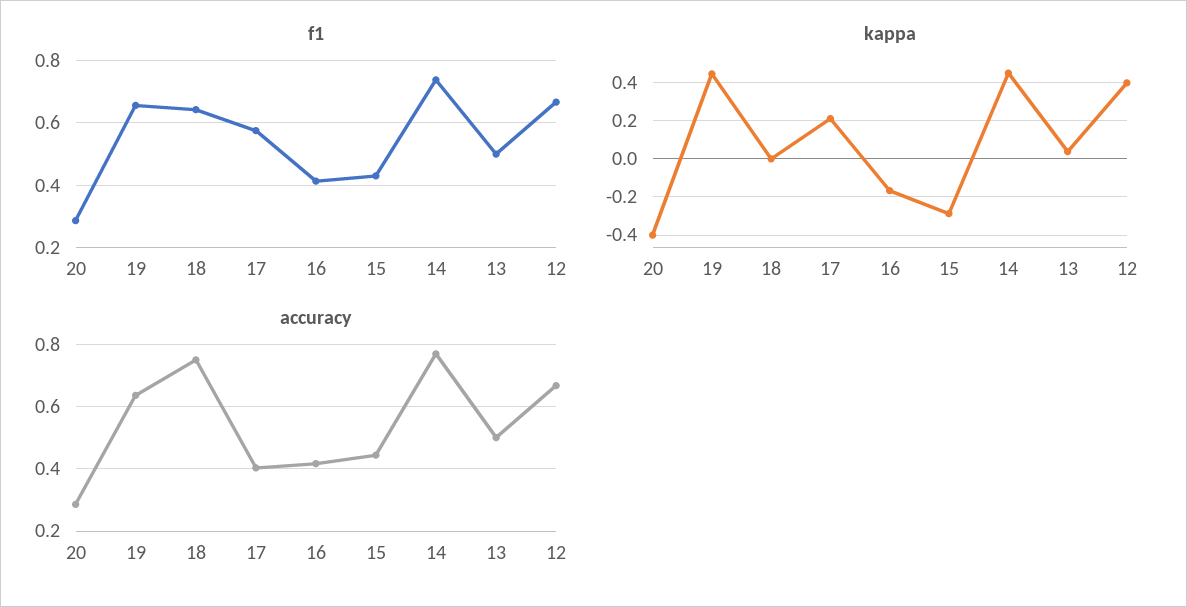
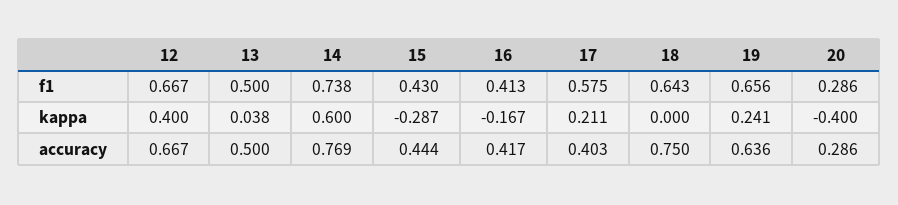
  {
    "f1": {
      "20": 0.286,
      "19": 0.656,
      "18": 0.643,
      "17": 0.575,
      "16": 0.413,
      "15": 0.43,
      "14": 0.738,
      "13": 0.5,
      "12": 0.667
    },
    "kappa": {
      "20": -0.4,
-     "19": 0.45,
+     "19": 0.241,
      "18": 0,
      "17": 0.211,
      "16": -0.167,
      "15": -0.287,
-     "14": 0.45,
+     "14": 0.6,
      "13": 0.038,
      "12": 0.4
    },
    "accuracy": {
      "20": 0.286,
      "19": 0.636,
      "18": 0.75,
      "17": 0.403,
      "16": 0.417,
      "15": 0.444,
      "14": 0.769,
      "13": 0.5,
      "12": 0.667
    }
  }

